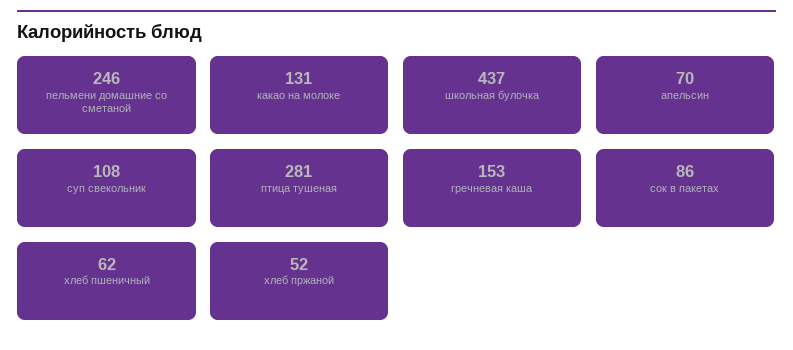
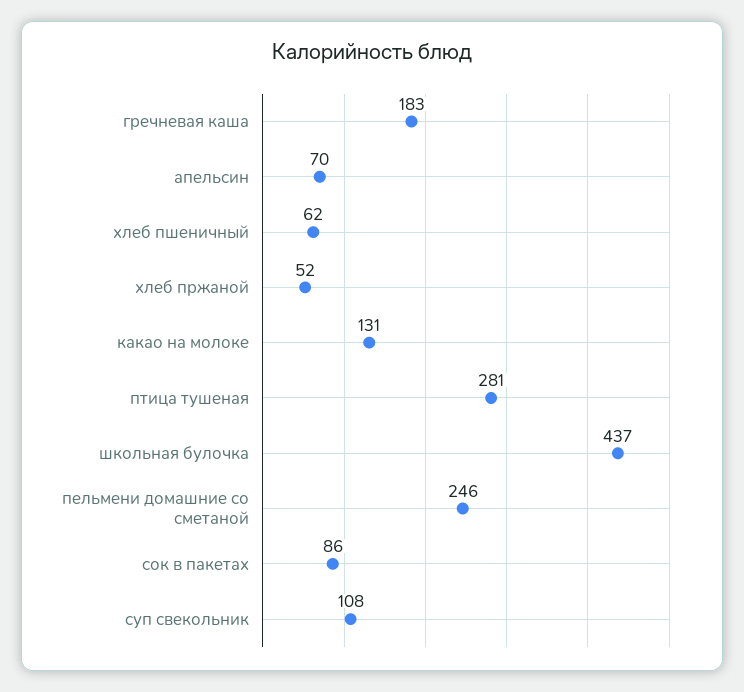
  {
    "пельмени домашние со сметаной": 246,
    "какао на молоке": 131,
    "школьная булочка": 437,
    "апельсин": 70,
    "суп свекольник": 108,
    "птица тушеная": 281,
-   "гречневая каша": 153,
+   "гречневая каша": 183,
    "сок в пакетах": 86,
    "хлеб пшеничный": 62,
    "хлеб пржаной": 52
  }

